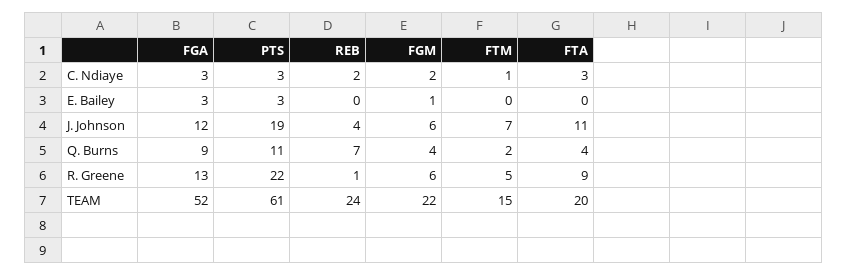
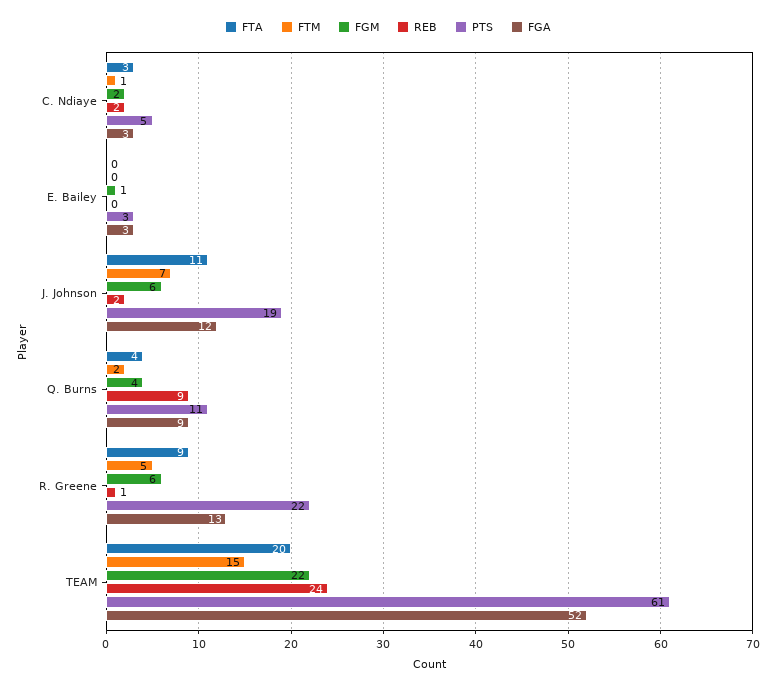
  {
    "FGA": {
      "C. Ndiaye": 3,
      "E. Bailey": 3,
      "J. Johnson": 12,
      "Q. Burns": 9,
      "R. Greene": 13,
      "TEAM": 52
    },
    "PTS": {
-     "C. Ndiaye": 3,
+     "C. Ndiaye": 5,
      "E. Bailey": 3,
      "J. Johnson": 19,
      "Q. Burns": 11,
      "R. Greene": 22,
      "TEAM": 61
    },
    "REB": {
      "C. Ndiaye": 2,
      "E. Bailey": 0,
-     "J. Johnson": 4,
+     "J. Johnson": 2,
-     "Q. Burns": 7,
+     "Q. Burns": 9,
      "R. Greene": 1,
      "TEAM": 24
    },
    "FGM": {
      "C. Ndiaye": 2,
      "E. Bailey": 1,
      "J. Johnson": 6,
      "Q. Burns": 4,
      "R. Greene": 6,
      "TEAM": 22
    },
    "FTM": {
      "C. Ndiaye": 1,
      "E. Bailey": 0,
      "J. Johnson": 7,
      "Q. Burns": 2,
      "R. Greene": 5,
      "TEAM": 15
    },
    "FTA": {
      "C. Ndiaye": 3,
      "E. Bailey": 0,
      "J. Johnson": 11,
      "Q. Burns": 4,
      "R. Greene": 9,
      "TEAM": 20
    }
  }

